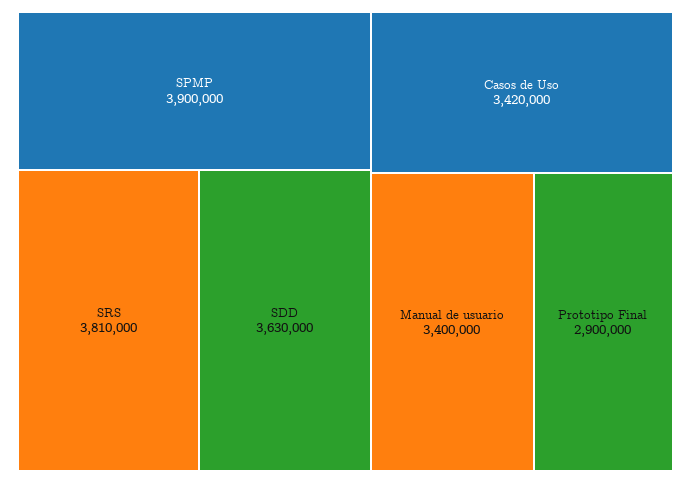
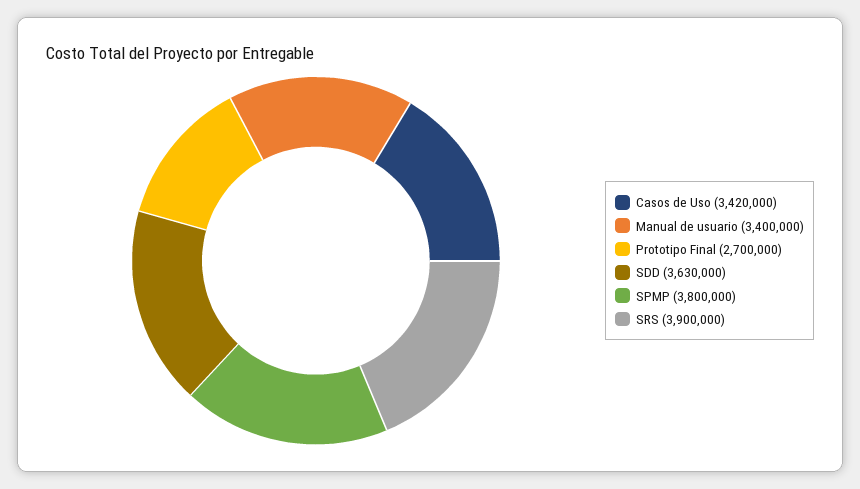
  {
-   "SPMP": 3900000,
+   "SPMP": 3800000,
-   "SRS": 3810000,
+   "SRS": 3900000,
    "SDD": 3630000,
    "Casos de Uso": 3420000,
    "Manual de usuario": 3400000,
-   "Prototipo Final": 2900000
+   "Prototipo Final": 2700000
  }

